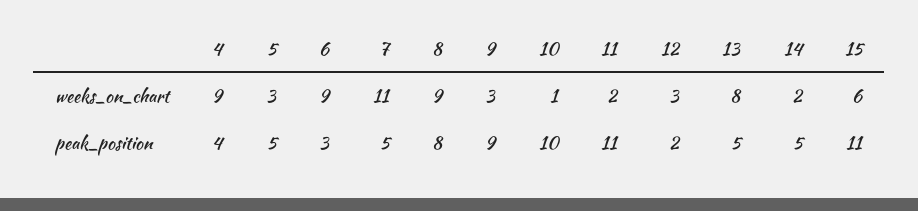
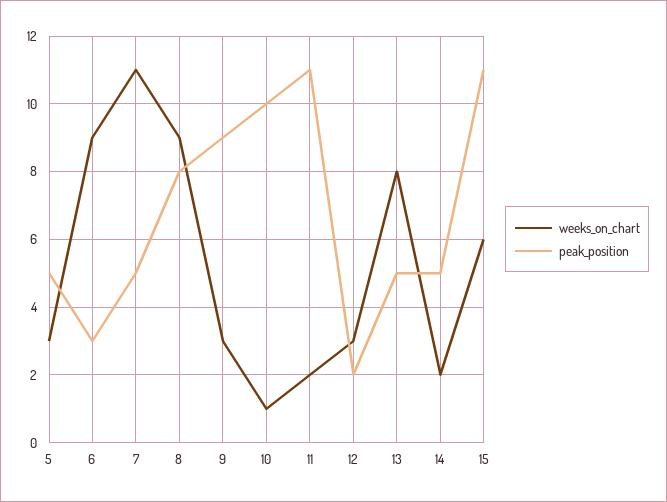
  {
    "weeks_on_chart": {
-     "4": 9,
      "5": 3,
      "6": 9,
      "7": 11,
      "8": 9,
      "9": 3,
      "10": 1,
      "11": 2,
      "12": 3,
      "13": 8,
      "14": 2,
      "15": 6
    },
    "peak_position": {
-     "4": 4,
      "5": 5,
      "6": 3,
      "7": 5,
      "8": 8,
      "9": 9,
      "10": 10,
      "11": 11,
      "12": 2,
      "13": 5,
      "14": 5,
      "15": 11
    }
  }

